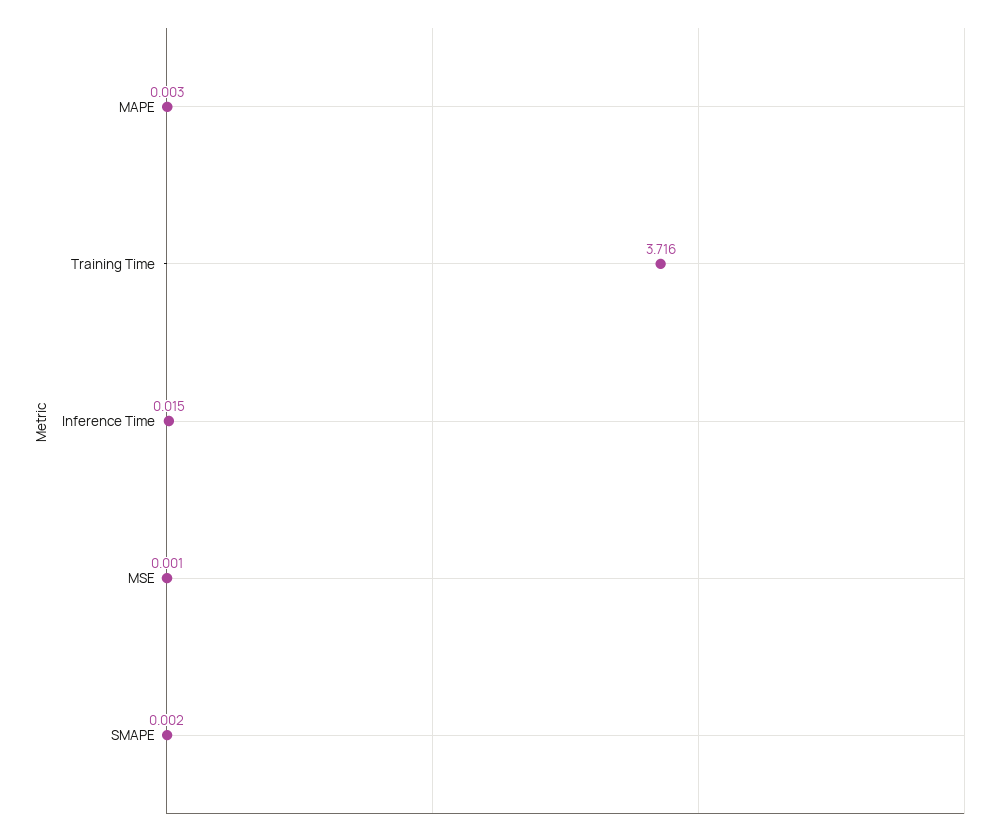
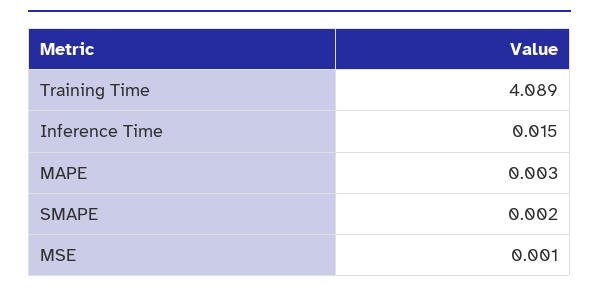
  {
    "MAPE": 0.003,
-   "Training Time": 3.716,
+   "Training Time": 4.089,
    "Inference Time": 0.015,
    "MSE": 0.001,
    "SMAPE": 0.002
  }

